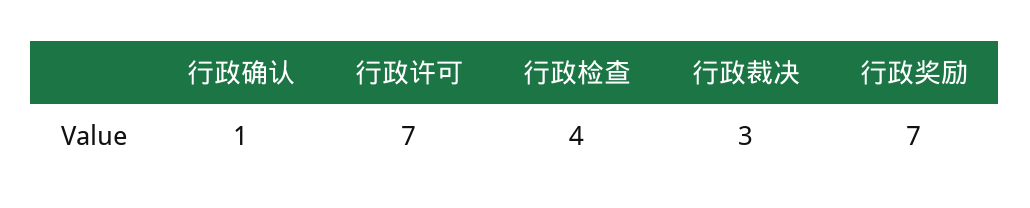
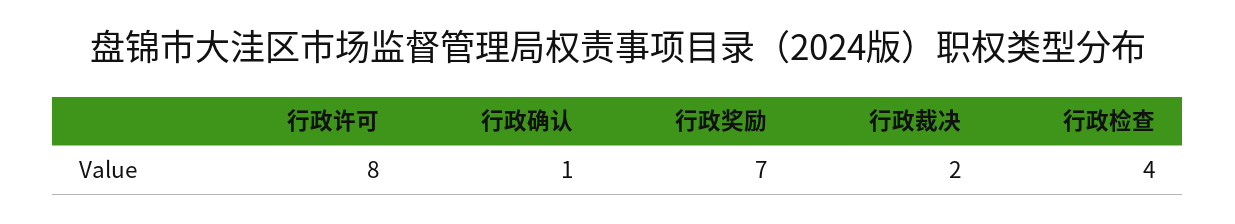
  {
    "行政确认": 1,
-   "行政许可": 7,
+   "行政许可": 8,
    "行政检查": 4,
-   "行政裁决": 3,
+   "行政裁决": 2,
    "行政奖励": 7
  }

